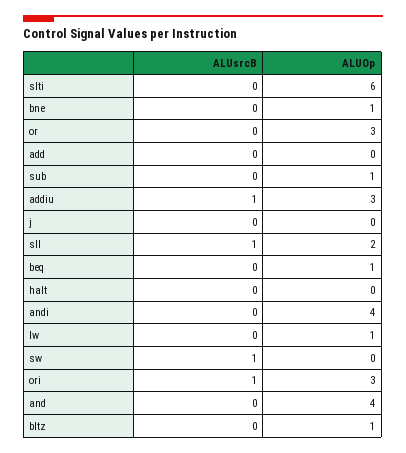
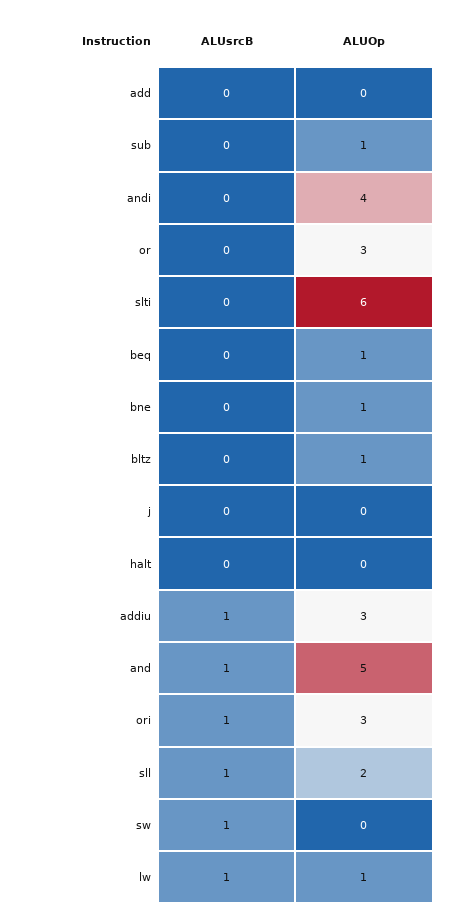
  {
    "ALUsrcB": {
      "slti": 0,
      "bne": 0,
      "or": 0,
      "add": 0,
      "sub": 0,
      "addiu": 1,
      "j": 0,
      "sll": 1,
      "beq": 0,
      "halt": 0,
      "andi": 0,
-     "lw": 0,
+     "lw": 1,
      "sw": 1,
      "ori": 1,
-     "and": 0,
+     "and": 1,
      "bltz": 0
    },
    "ALUOp": {
      "slti": 6,
      "bne": 1,
      "or": 3,
      "add": 0,
      "sub": 1,
      "addiu": 3,
      "j": 0,
      "sll": 2,
      "beq": 1,
      "halt": 0,
      "andi": 4,
      "lw": 1,
      "sw": 0,
      "ori": 3,
-     "and": 4,
+     "and": 5,
      "bltz": 1
    }
  }

